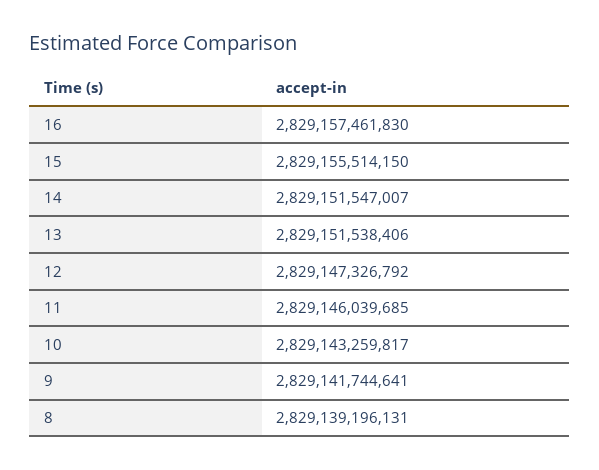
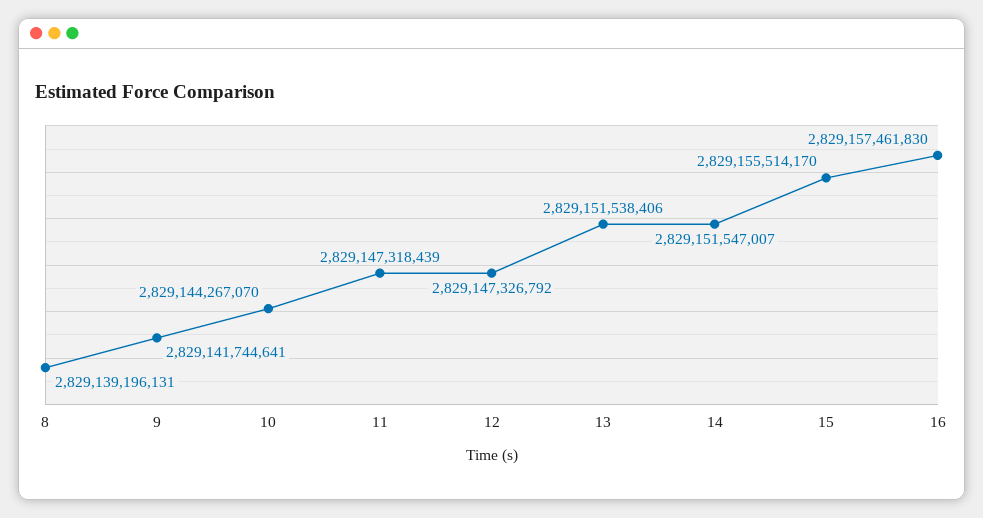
  {
    "16": 2829157461830,
-   "15": 2829155514150,
+   "15": 2829155514170,
    "14": 2829151547007,
    "13": 2829151538406,
    "12": 2829147326792,
-   "11": 2829146039685,
+   "11": 2829147318439,
-   "10": 2829143259817,
+   "10": 2829144267070,
    "9": 2829141744641,
    "8": 2829139196131
  }

